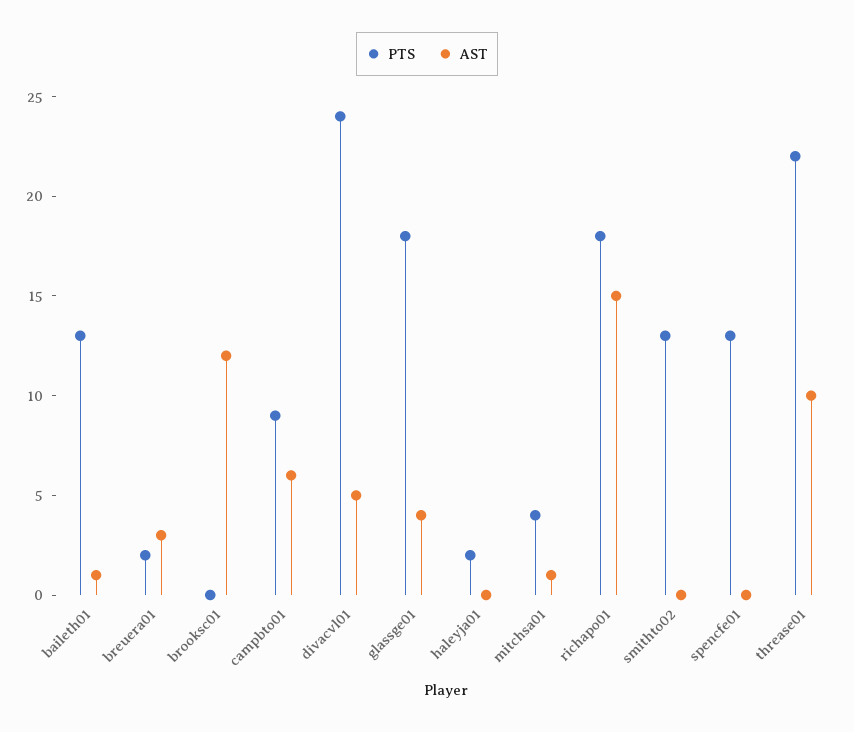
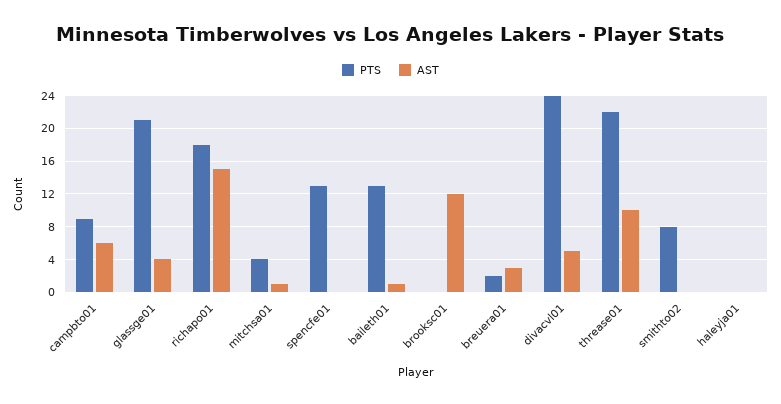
  {
    "PTS": {
      "baileth01": 13,
      "breuera01": 2,
      "brooksc01": 0,
      "campbto01": 9,
      "divacvl01": 24,
-     "glassge01": 18,
+     "glassge01": 21,
-     "haleyja01": 2,
+     "haleyja01": 0,
      "mitchsa01": 4,
      "richapo01": 18,
-     "smithto02": 13,
+     "smithto02": 8,
      "spencfe01": 13,
      "threase01": 22
    },
    "AST": {
      "baileth01": 1,
      "breuera01": 3,
      "brooksc01": 12,
      "campbto01": 6,
      "divacvl01": 5,
      "glassge01": 4,
      "haleyja01": 0,
      "mitchsa01": 1,
      "richapo01": 15,
      "smithto02": 0,
      "spencfe01": 0,
      "threase01": 10
    }
  }

